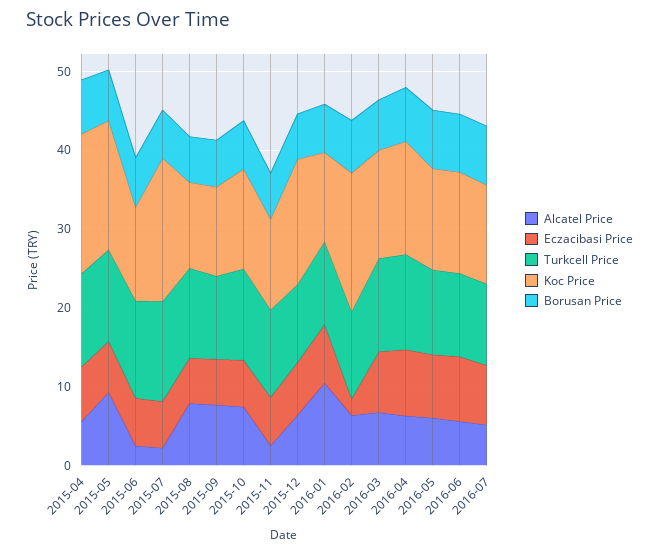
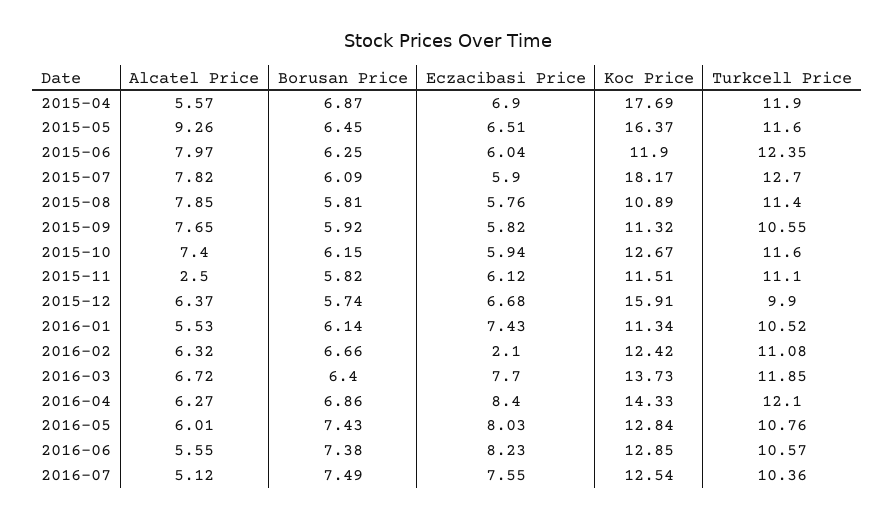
  {
    "Alcatel Price": {
      "2015-04": 5.57,
      "2015-05": 9.26,
-     "2015-06": 2,
+     "2015-06": 7.97,
-     "2015-07": 2,
+     "2015-07": 7.82,
      "2015-08": 7.85,
      "2015-09": 7.65,
      "2015-10": 7.4,
      "2015-11": 2.5,
      "2015-12": 6.37,
-     "2016-01": 10,
+     "2016-01": 5.53,
      "2016-02": 6.32,
      "2016-03": 6.72,
      "2016-04": 6.27,
      "2016-05": 6.01,
      "2016-06": 5.55,
      "2016-07": 5.12
    },
    "Eczacibasi Price": {
      "2015-04": 6.9,
      "2015-05": 6.51,
      "2015-06": 6.04,
      "2015-07": 5.9,
      "2015-08": 5.76,
      "2015-09": 5.82,
      "2015-10": 5.94,
      "2015-11": 6.12,
      "2015-12": 6.68,
      "2016-01": 7.43,
      "2016-02": 2.1,
      "2016-03": 7.7,
      "2016-04": 8.4,
      "2016-05": 8.03,
      "2016-06": 8.23,
      "2016-07": 7.55
    },
    "Turkcell Price": {
      "2015-04": 11.9,
      "2015-05": 11.6,
      "2015-06": 12.35,
      "2015-07": 12.7,
      "2015-08": 11.4,
      "2015-09": 10.55,
      "2015-10": 11.6,
      "2015-11": 11.1,
      "2015-12": 9.9,
      "2016-01": 10.52,
      "2016-02": 11.08,
      "2016-03": 11.85,
      "2016-04": 12.1,
      "2016-05": 10.76,
      "2016-06": 10.57,
      "2016-07": 10.36
    },
    "Koc Price": {
      "2015-04": 17.69,
      "2015-05": 16.37,
      "2015-06": 11.9,
      "2015-07": 18.17,
      "2015-08": 10.89,
      "2015-09": 11.32,
      "2015-10": 12.67,
      "2015-11": 11.51,
      "2015-12": 15.91,
      "2016-01": 11.34,
-     "2016-02": 18,
+     "2016-02": 12.42,
      "2016-03": 13.73,
      "2016-04": 14.33,
      "2016-05": 12.84,
      "2016-06": 12.85,
      "2016-07": 12.54
    },
    "Borusan Price": {
      "2015-04": 6.87,
      "2015-05": 6.45,
      "2015-06": 6.25,
      "2015-07": 6.09,
      "2015-08": 5.81,
      "2015-09": 5.92,
      "2015-10": 6.15,
      "2015-11": 5.82,
      "2015-12": 5.74,
      "2016-01": 6.14,
      "2016-02": 6.66,
      "2016-03": 6.4,
      "2016-04": 6.86,
      "2016-05": 7.43,
      "2016-06": 7.38,
      "2016-07": 7.49
    }
  }

